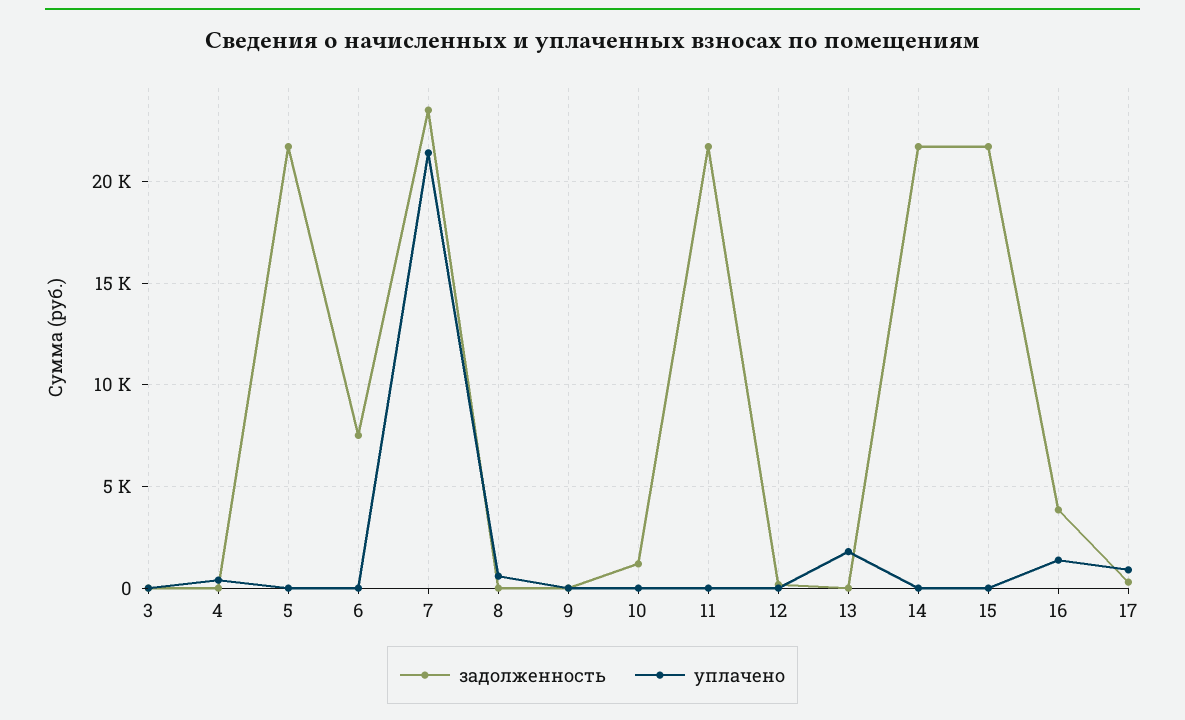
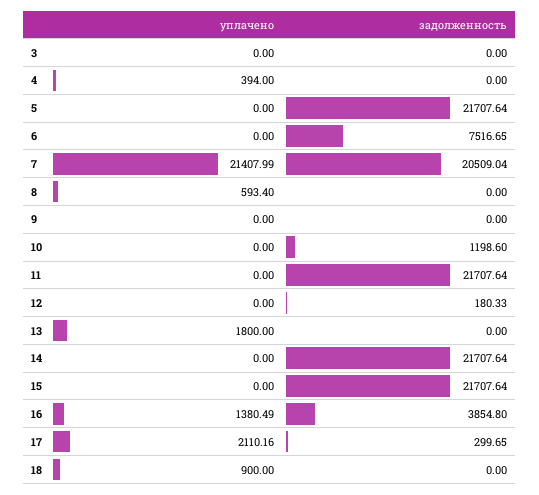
  {
    "задолженность": {
      "3": 0,
      "4": 0,
      "5": 21707.64,
      "6": 7516.65,
-     "7": 23500,
+     "7": 20509.04,
      "8": 0,
      "9": 0,
      "10": 1198.6,
      "11": 21707.64,
      "12": 180.33,
      "13": 0,
      "14": 21707.64,
      "15": 21707.64,
      "16": 3854.8,
-     "17": 299.65
+     "17": 299.65,
+     "18": 0
    },
    "уплачено": {
      "3": 0,
      "4": 394,
      "5": 0,
      "6": 0,
      "7": 21407.99,
      "8": 593.4,
      "9": 0,
      "10": 0,
      "11": 0,
      "12": 0,
      "13": 1800,
      "14": 0,
      "15": 0,
      "16": 1380.49,
-     "17": 1000
+     "17": 2110.16,
+     "18": 900
    }
  }

